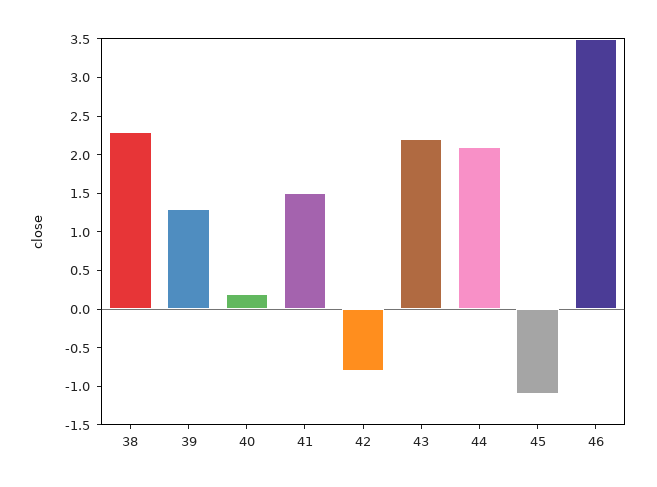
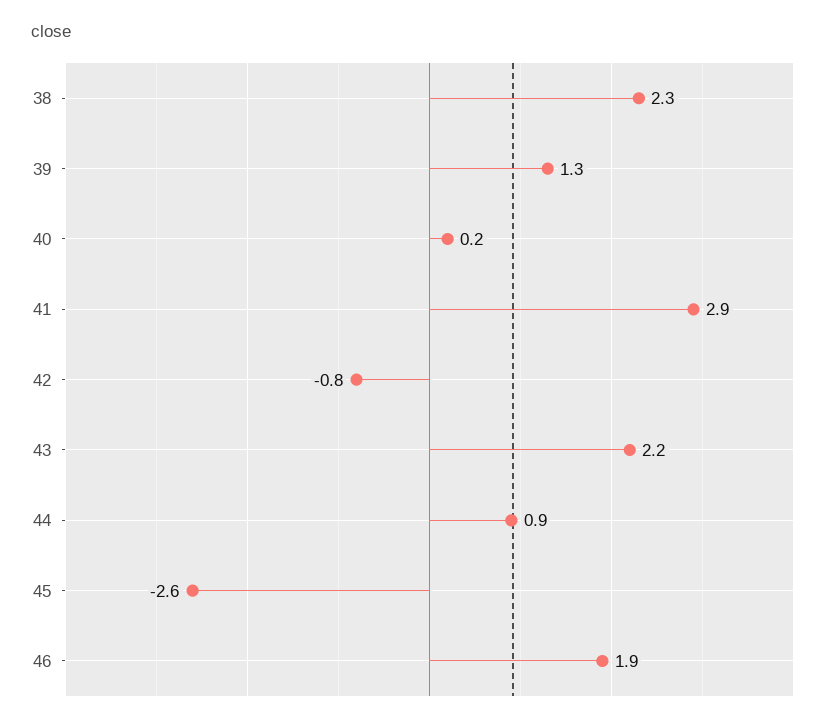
  {
    "38": 2.3,
    "39": 1.3,
    "40": 0.2,
-   "41": 1.5,
+   "41": 2.9,
    "42": -0.8,
    "43": 2.2,
-   "44": 2,
+   "44": 0.9,
-   "45": -1,
+   "45": -2.6,
-   "46": 3.5
+   "46": 1.9
  }

